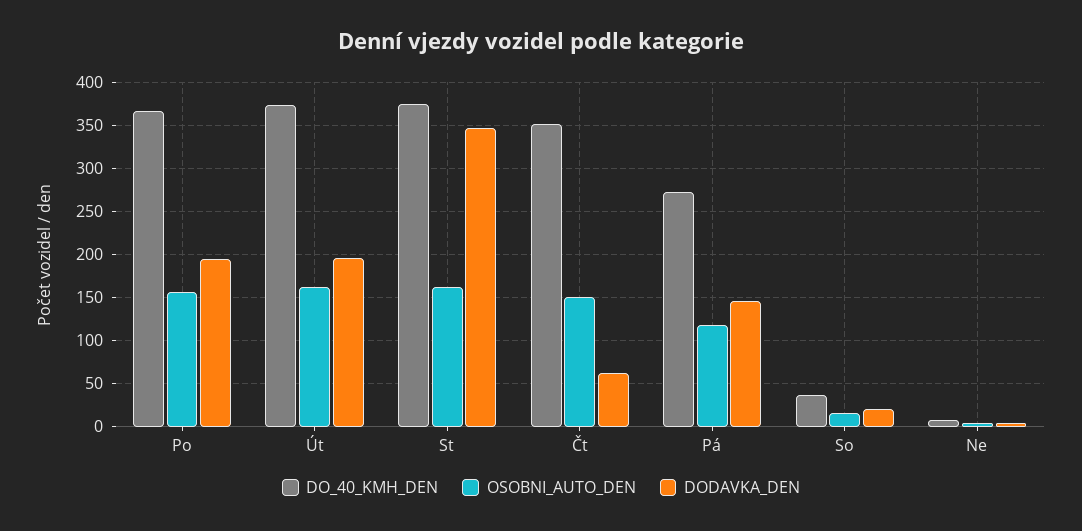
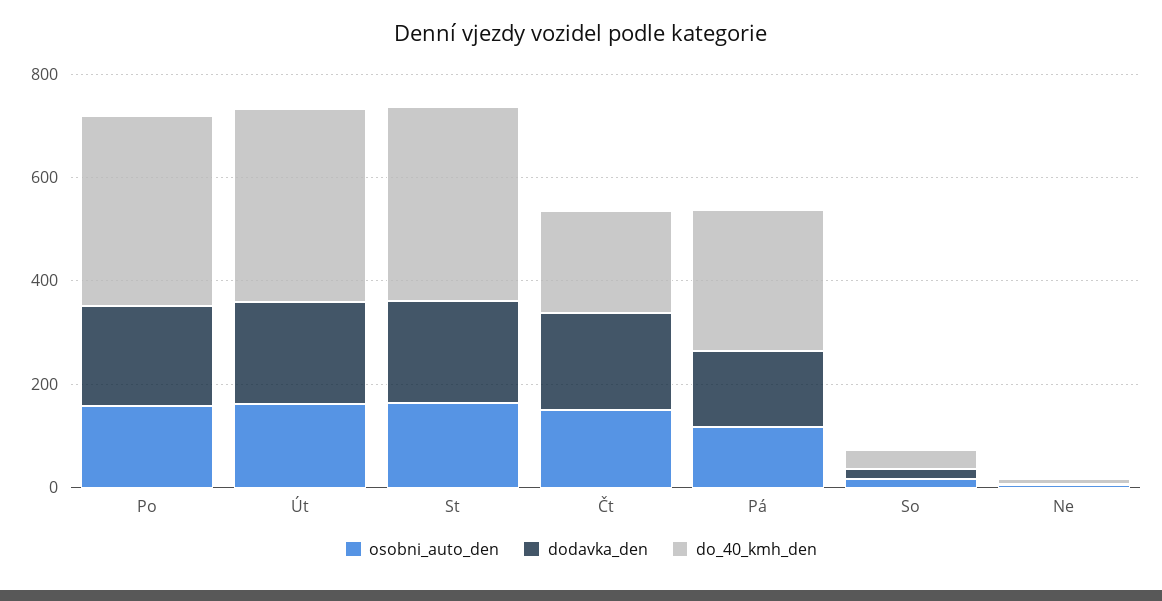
  {
    "DO_40_KMH_DEN": {
      "Po": 370,
      "Út": 370,
      "St": 370,
-     "Čt": 350,
+     "Čt": 200,
      "Pá": 270,
      "So": 40,
      "Ne": 10
    },
    "OSOBNI_AUTO_DEN": {
      "Po": 160,
      "Út": 160,
      "St": 160,
      "Čt": 150,
      "Pá": 120,
      "So": 20,
      "Ne": 0
    },
    "DODAVKA_DEN": {
      "Po": 190,
      "Út": 200,
-     "St": 350,
+     "St": 200,
-     "Čt": 60,
+     "Čt": 200,
      "Pá": 150,
      "So": 20,
      "Ne": 0
    }
  }

